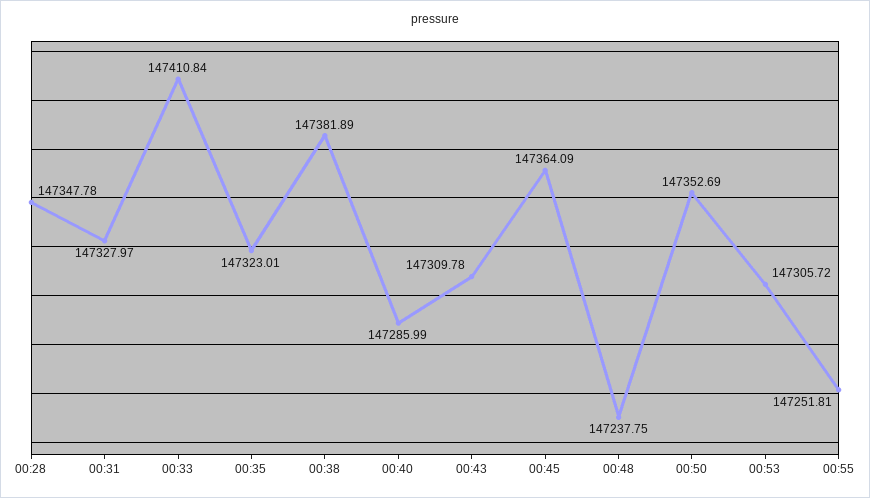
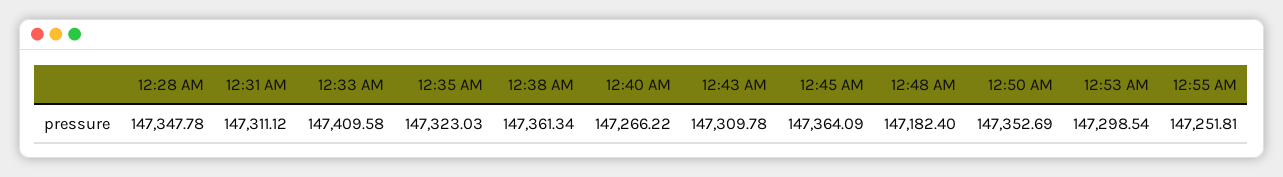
  {
    "00:28": 147347.78,
-   "00:31": 147327.97,
+   "00:31": 147311.12,
-   "00:33": 147410.84,
+   "00:33": 147409.58,
-   "00:35": 147323.01,
+   "00:35": 147323.03,
-   "00:38": 147381.89,
+   "00:38": 147361.34,
-   "00:40": 147285.99,
+   "00:40": 147266.22,
    "00:43": 147309.78,
    "00:45": 147364.09,
-   "00:48": 147237.75,
+   "00:48": 147182.4,
    "00:50": 147352.69,
-   "00:53": 147305.72,
+   "00:53": 147298.54,
    "00:55": 147251.81
  }

